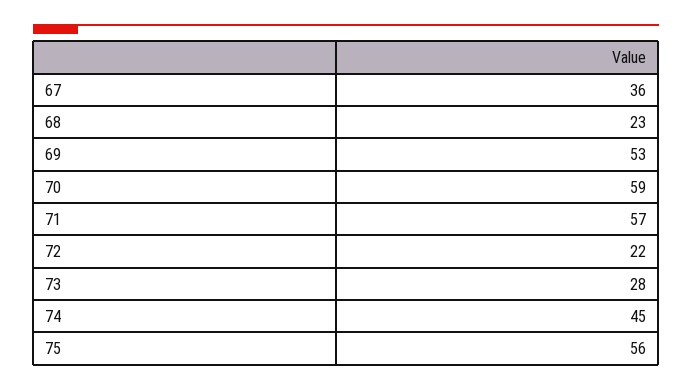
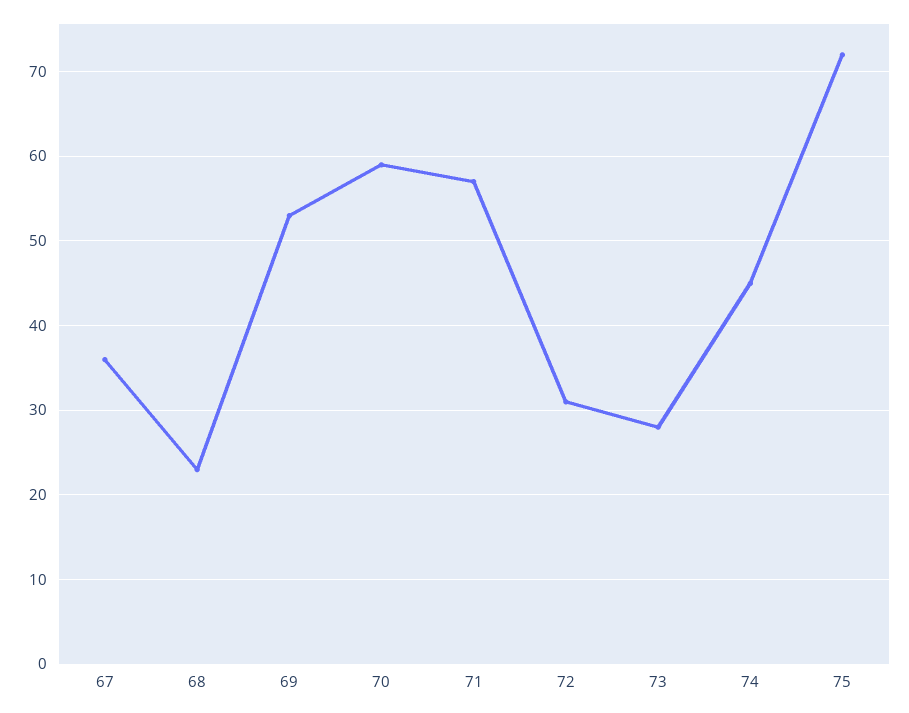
  {
    "67": 36,
    "68": 23,
    "69": 53,
    "70": 59,
    "71": 57,
-   "72": 22,
+   "72": 31,
    "73": 28,
    "74": 45,
-   "75": 56
+   "75": 72
  }

